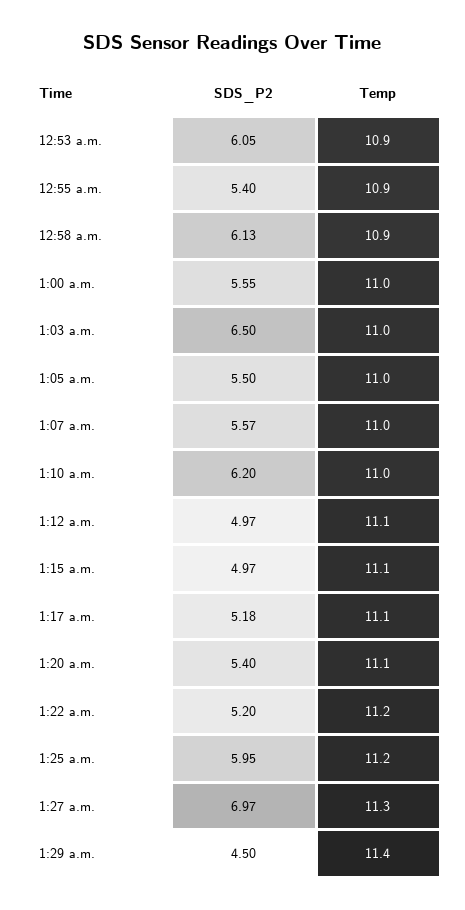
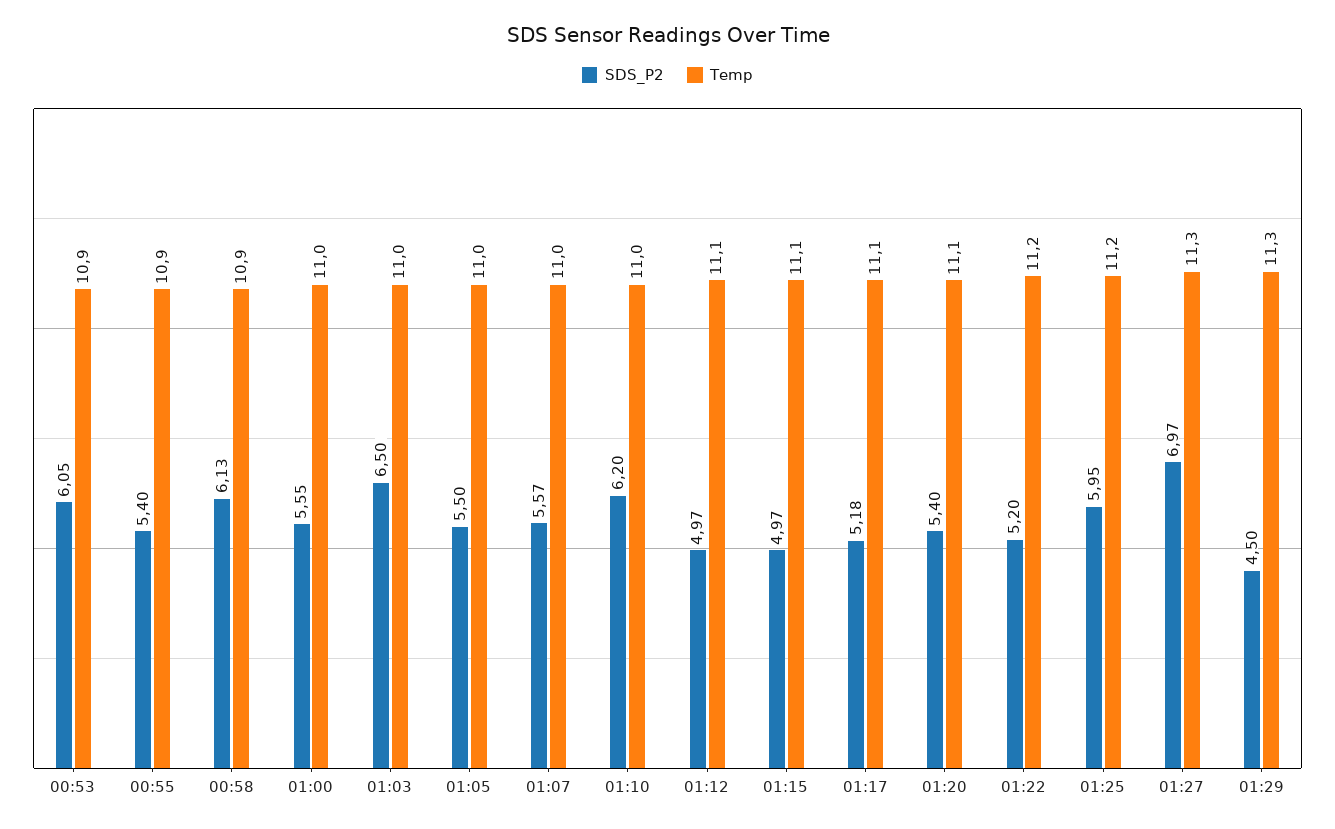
  {
    "SDS_P2": {
      "12:53 a.m.": 6.05,
      "12:55 a.m.": 5.4,
      "12:58 a.m.": 6.13,
      "1:00 a.m.": 5.55,
      "1:03 a.m.": 6.5,
      "1:05 a.m.": 5.5,
      "1:07 a.m.": 5.57,
      "1:10 a.m.": 6.2,
      "1:12 a.m.": 4.97,
      "1:15 a.m.": 4.97,
      "1:17 a.m.": 5.18,
      "1:20 a.m.": 5.4,
      "1:22 a.m.": 5.2,
      "1:25 a.m.": 5.95,
      "1:27 a.m.": 6.97,
      "1:29 a.m.": 4.5
    },
    "Temp": {
      "12:53 a.m.": 10.9,
      "12:55 a.m.": 10.9,
      "12:58 a.m.": 10.9,
      "1:00 a.m.": 11,
      "1:03 a.m.": 11,
      "1:05 a.m.": 11,
      "1:07 a.m.": 11,
      "1:10 a.m.": 11,
      "1:12 a.m.": 11.1,
      "1:15 a.m.": 11.1,
      "1:17 a.m.": 11.1,
      "1:20 a.m.": 11.1,
      "1:22 a.m.": 11.2,
      "1:25 a.m.": 11.2,
      "1:27 a.m.": 11.3,
-     "1:29 a.m.": 11.4
+     "1:29 a.m.": 11.3
    }
  }

